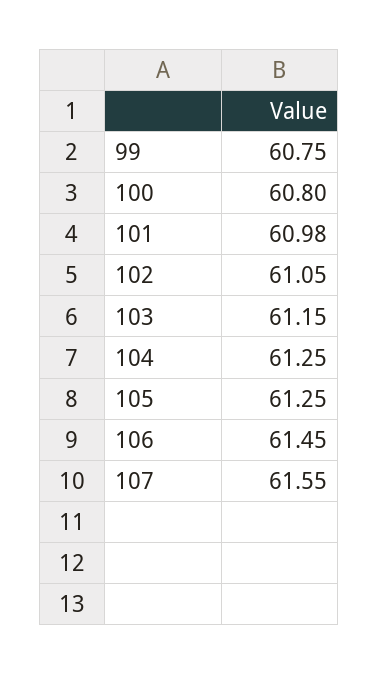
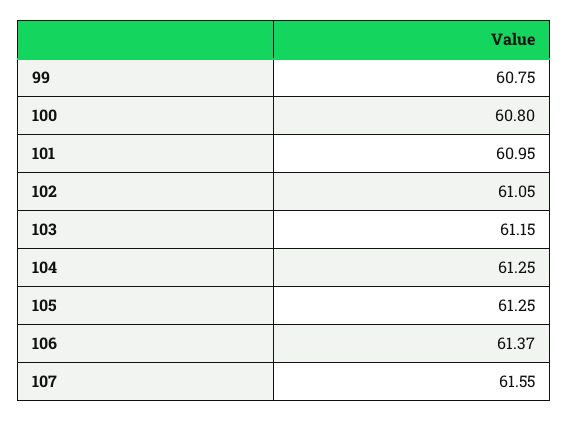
  {
    "99": 60.75,
    "100": 60.8,
-   "101": 60.98,
+   "101": 60.95,
    "102": 61.05,
    "103": 61.15,
    "104": 61.25,
    "105": 61.25,
-   "106": 61.45,
+   "106": 61.37,
    "107": 61.55
  }

